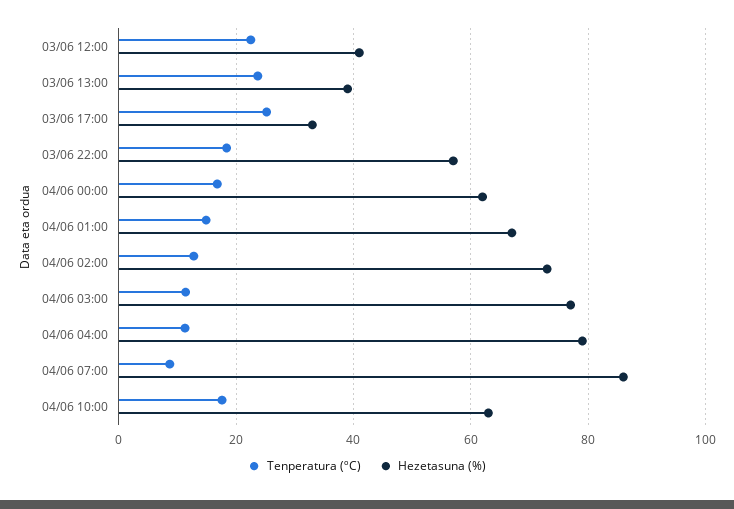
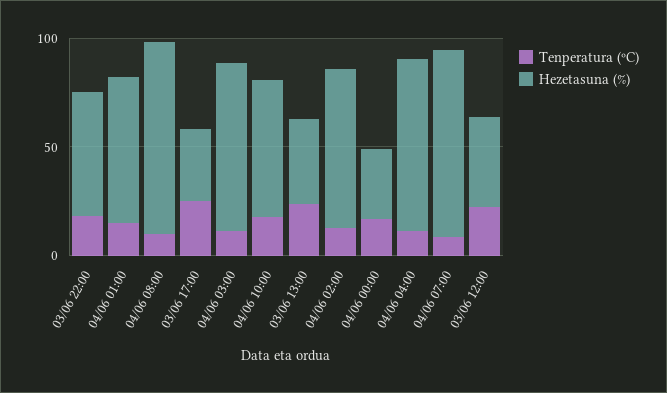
  {
    "Tenperatura (ºC)": {
      "03/06 12:00": 22,
      "03/06 13:00": 24,
      "03/06 17:00": 26,
      "03/06 22:00": 18,
      "04/06 00:00": 16,
      "04/06 01:00": 14,
      "04/06 02:00": 12,
      "04/06 03:00": 12,
      "04/06 04:00": 12,
      "04/06 07:00": 8,
-     "04/06 10:00": 18
+     "04/06 10:00": 18,
+     "04/06 08:00": 10
    },
    "Hezetasuna (%)": {
      "03/06 12:00": 42,
      "03/06 13:00": 40,
      "03/06 17:00": 34,
      "03/06 22:00": 58,
-     "04/06 00:00": 62,
+     "04/06 00:00": 30,
      "04/06 01:00": 68,
      "04/06 02:00": 74,
      "04/06 03:00": 78,
      "04/06 04:00": 80,
      "04/06 07:00": 86,
-     "04/06 10:00": 64
+     "04/06 10:00": 64,
+     "04/06 08:00": 90
    }
  }

